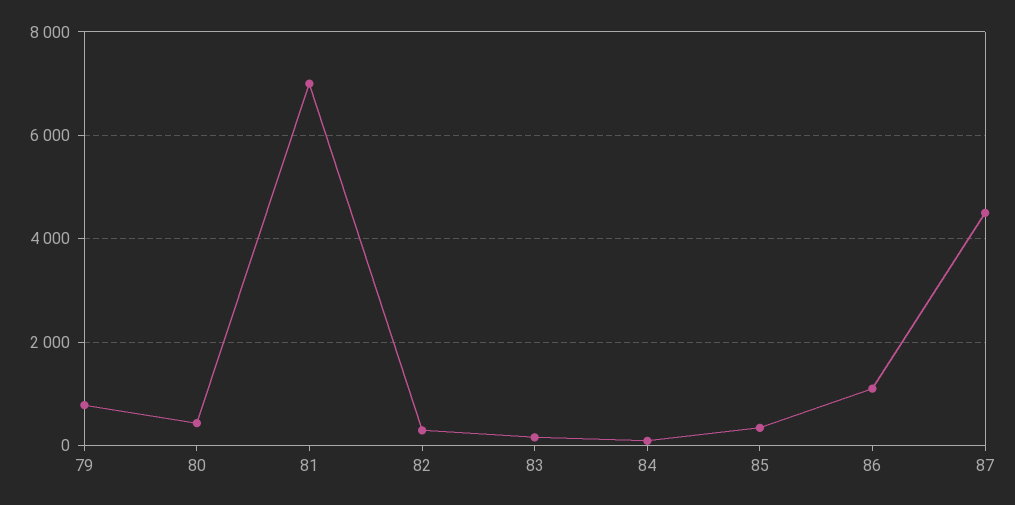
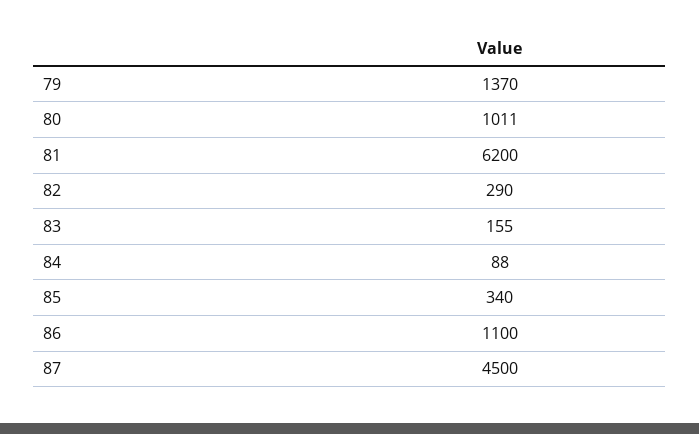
  {
-   "79": 800,
+   "79": 1370,
-   "80": 400,
+   "80": 1011,
-   "81": 7000,
+   "81": 6200,
    "82": 290,
    "83": 155,
    "84": 88,
    "85": 340,
    "86": 1100,
    "87": 4500
  }

